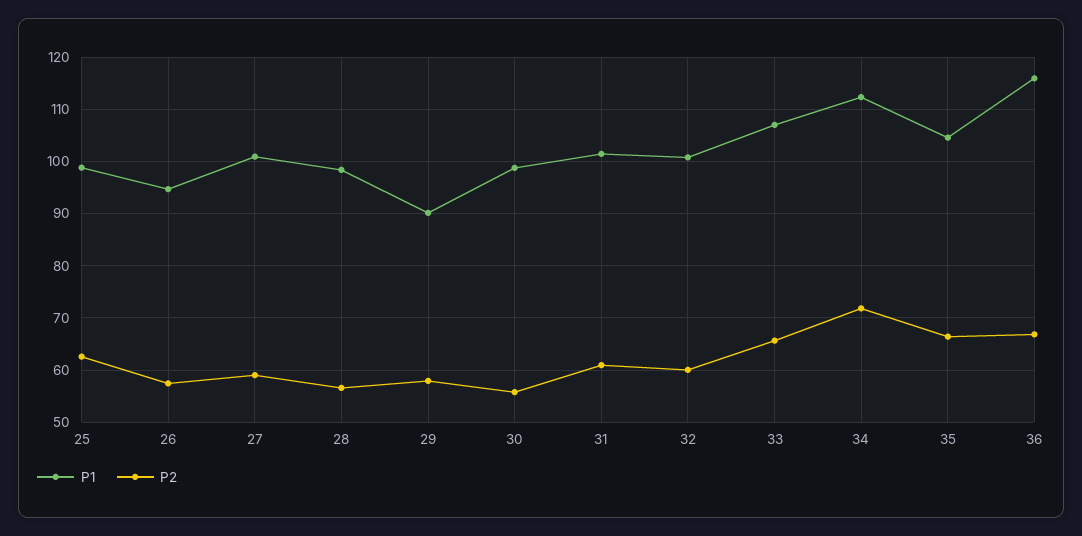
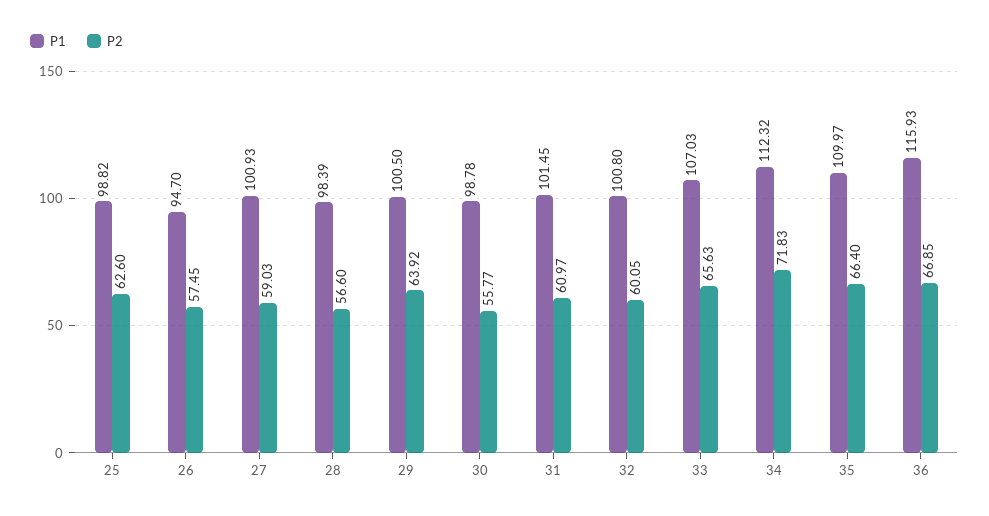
  {
    "P1": {
      "25": 98.82,
      "26": 94.7,
      "27": 100.93,
      "28": 98.39,
-     "29": 90,
+     "29": 100.5,
      "30": 98.78,
      "31": 101.45,
      "32": 100.8,
      "33": 107.03,
      "34": 112.32,
-     "35": 104,
+     "35": 109.97,
      "36": 115.93
    },
    "P2": {
      "25": 62.6,
      "26": 57.45,
      "27": 59.03,
      "28": 56.6,
-     "29": 58,
+     "29": 63.92,
      "30": 55.77,
      "31": 60.97,
      "32": 60.05,
      "33": 65.63,
      "34": 71.83,
      "35": 66.4,
      "36": 66.85
    }
  }

